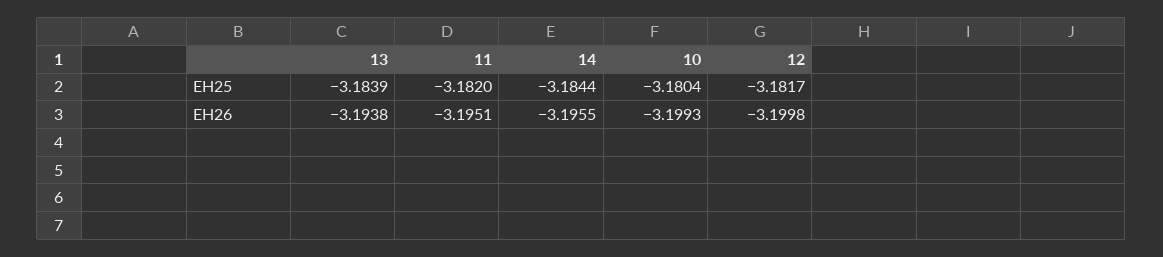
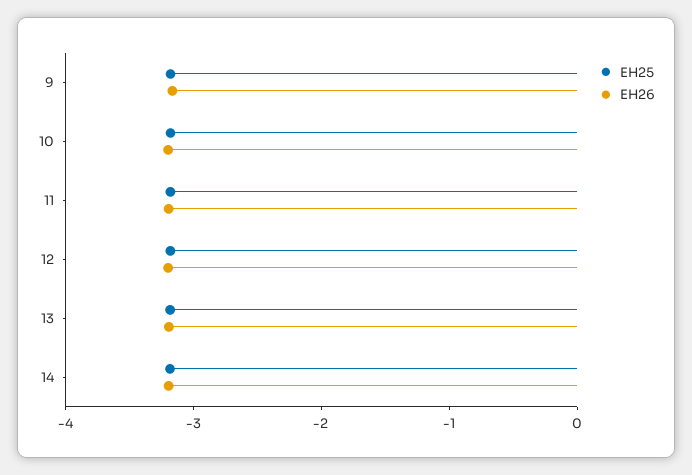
  {
    "EH25": {
      "13": -3.1839,
      "11": -3.182,
      "14": -3.1844,
      "10": -3.1804,
-     "12": -3.1817
+     "12": -3.1817,
+     "9": -3.2
    },
    "EH26": {
      "13": -3.1938,
      "11": -3.1951,
      "14": -3.1955,
      "10": -3.1993,
-     "12": -3.1998
+     "12": -3.1998,
+     "9": -3.2
    }
  }

